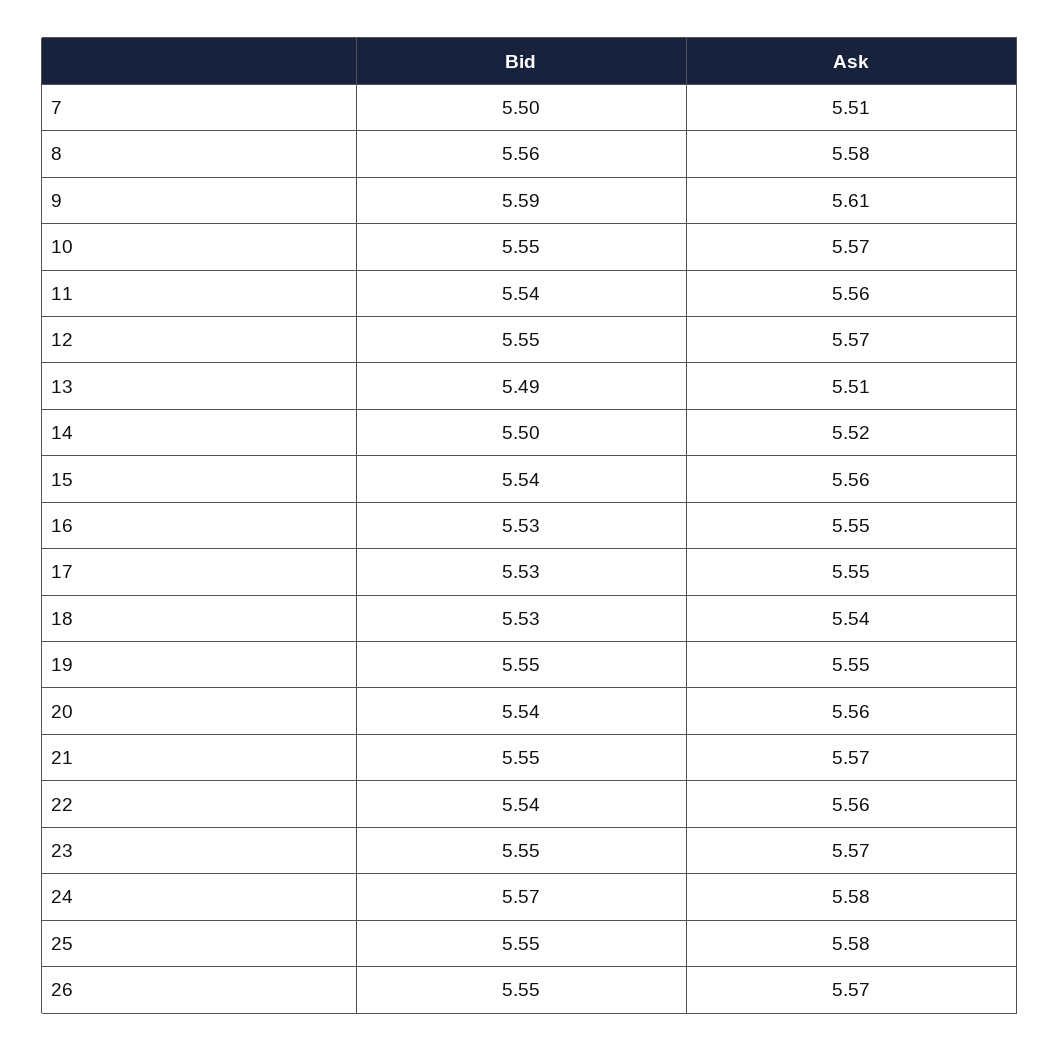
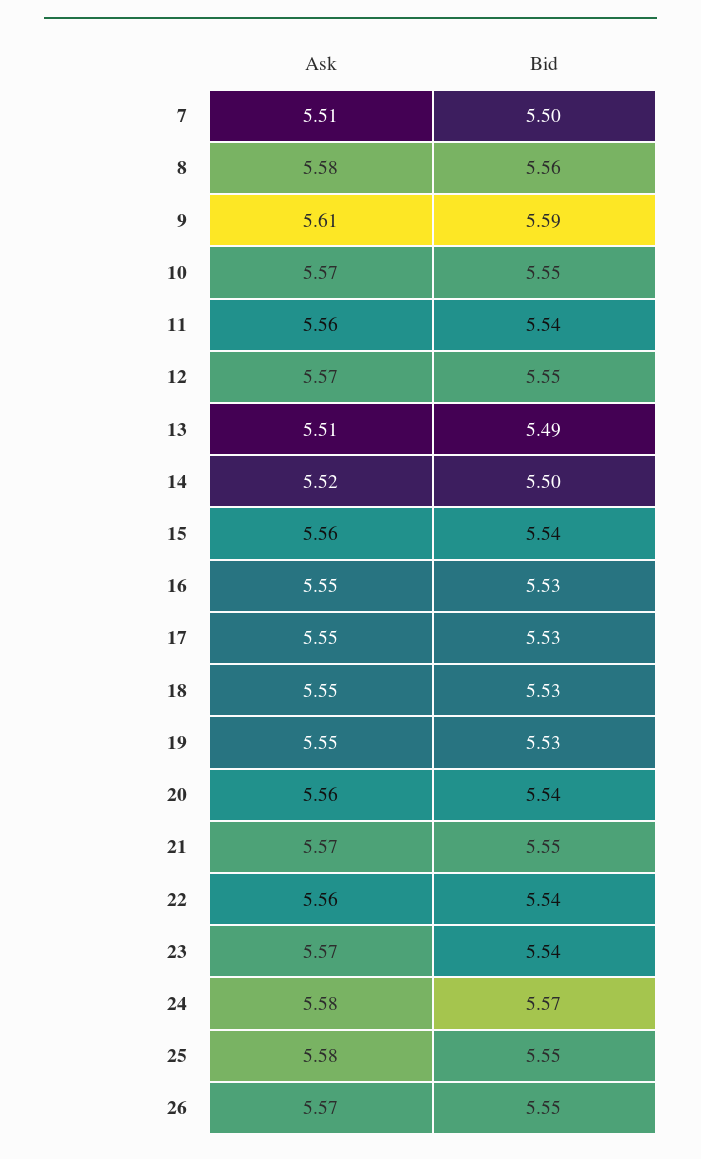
  {
    "Bid": {
      "7": 5.5,
      "8": 5.56,
      "9": 5.59,
      "10": 5.55,
      "11": 5.54,
      "12": 5.55,
      "13": 5.49,
      "14": 5.5,
      "15": 5.54,
      "16": 5.53,
      "17": 5.53,
      "18": 5.53,
-     "19": 5.55,
+     "19": 5.53,
      "20": 5.54,
      "21": 5.55,
      "22": 5.54,
-     "23": 5.55,
+     "23": 5.54,
      "24": 5.57,
      "25": 5.55,
      "26": 5.55
    },
    "Ask": {
      "7": 5.51,
      "8": 5.58,
      "9": 5.61,
      "10": 5.57,
      "11": 5.56,
      "12": 5.57,
      "13": 5.51,
      "14": 5.52,
      "15": 5.56,
      "16": 5.55,
      "17": 5.55,
-     "18": 5.54,
+     "18": 5.55,
      "19": 5.55,
      "20": 5.56,
      "21": 5.57,
      "22": 5.56,
      "23": 5.57,
      "24": 5.58,
      "25": 5.58,
      "26": 5.57
    }
  }

